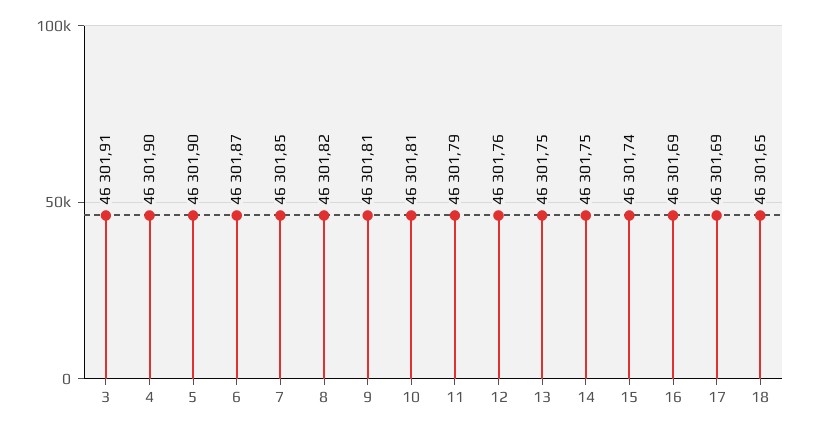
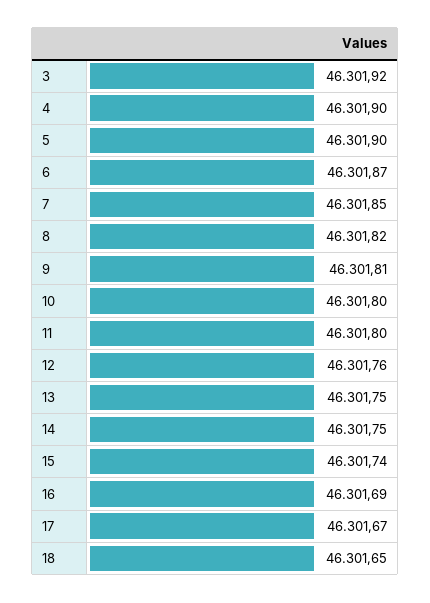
  {
-   "3": 46301.91,
+   "3": 46301.92,
    "4": 46301.9,
    "5": 46301.9,
    "6": 46301.87,
    "7": 46301.85,
    "8": 46301.82,
    "9": 46301.81,
-   "10": 46301.81,
+   "10": 46301.8,
-   "11": 46301.79,
+   "11": 46301.8,
    "12": 46301.76,
    "13": 46301.75,
    "14": 46301.75,
    "15": 46301.74,
    "16": 46301.69,
-   "17": 46301.69,
+   "17": 46301.67,
    "18": 46301.65
  }

